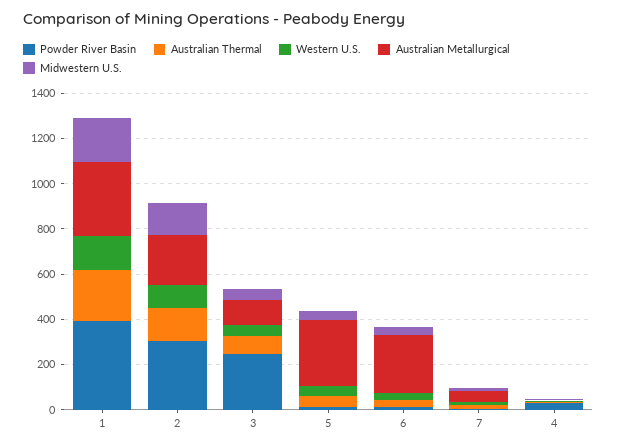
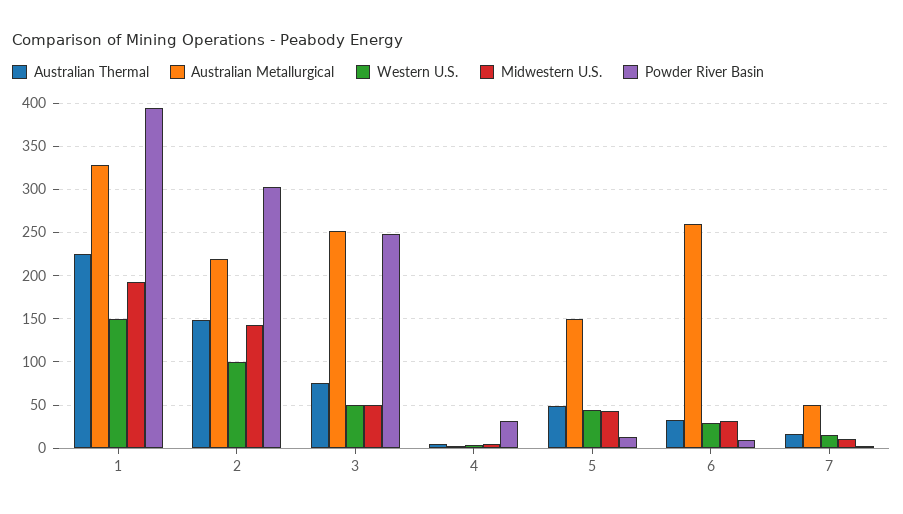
  {
    "Powder River Basin": {
      "1": 390,
      "2": 300,
      "3": 250,
      "5": 10,
      "6": 10,
      "7": 0,
      "4": 30
    },
    "Australian Thermal": {
      "1": 220,
      "2": 150,
      "3": 80,
      "5": 50,
      "6": 30,
      "7": 20,
      "4": 0
    },
    "Western U.S.": {
      "1": 150,
      "2": 100,
      "3": 50,
      "5": 40,
      "6": 30,
      "7": 10,
      "4": 0
    },
    "Australian Metallurgical": {
      "1": 330,
      "2": 220,
-     "3": 100,
+     "3": 250,
-     "5": 300,
+     "5": 150,
      "6": 260,
      "7": 50,
      "4": 0
    },
    "Midwestern U.S.": {
      "1": 190,
      "2": 140,
      "3": 50,
      "5": 40,
      "6": 30,
      "7": 10,
      "4": 0
    }
  }

